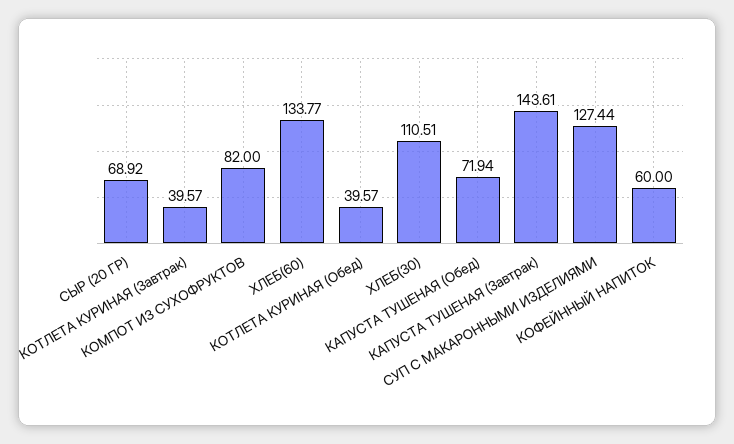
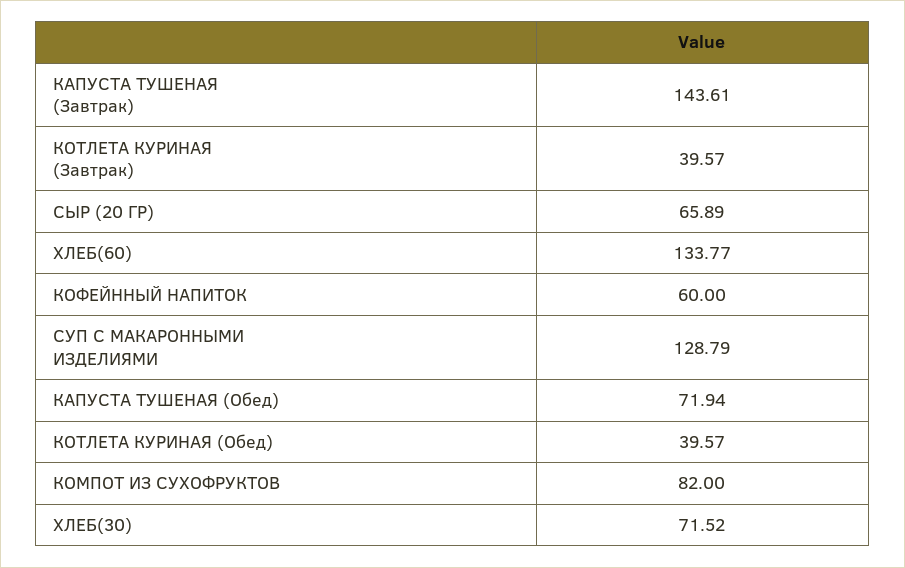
  {
-   "СЫР (20 ГР)": 68.92,
+   "СЫР (20 ГР)": 65.89,
    "КОТЛЕТА КУРИНАЯ (Завтрак)": 39.57,
    "КОМПОТ ИЗ СУХОФРУКТОВ": 82,
    "ХЛЕБ(60)": 133.77,
    "КОТЛЕТА КУРИНАЯ (Обед)": 39.57,
-   "ХЛЕБ(30)": 110.51,
+   "ХЛЕБ(30)": 71.52,
    "КАПУСТА ТУШЕНАЯ (Обед)": 71.94,
    "КАПУСТА ТУШЕНАЯ (Завтрак)": 143.61,
-   "СУП С МАКАРОННЫМИ ИЗДЕЛИЯМИ": 127.44,
+   "СУП С МАКАРОННЫМИ ИЗДЕЛИЯМИ": 128.79,
    "КОФЕЙННЫЙ НАПИТОК": 60
  }

